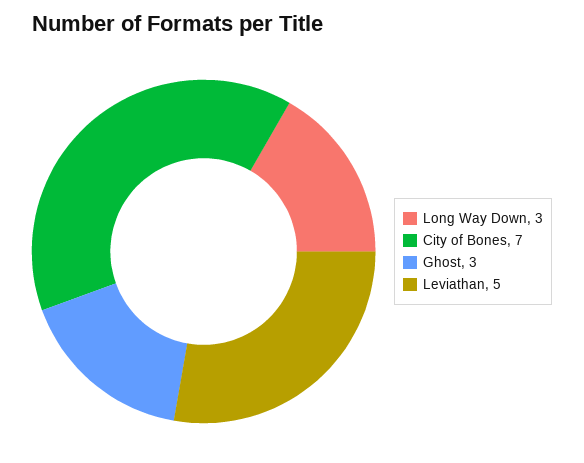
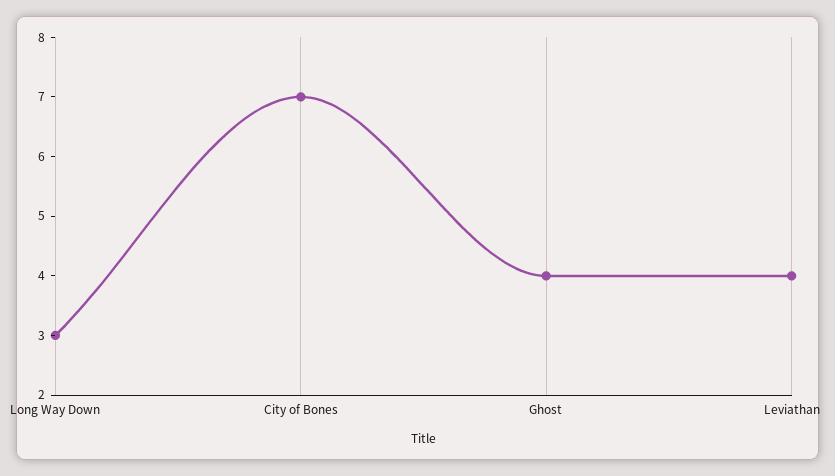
  {
    "Long Way Down": 3,
    "City of Bones": 7,
-   "Ghost": 3,
+   "Ghost": 4,
-   "Leviathan": 5
+   "Leviathan": 4
  }

